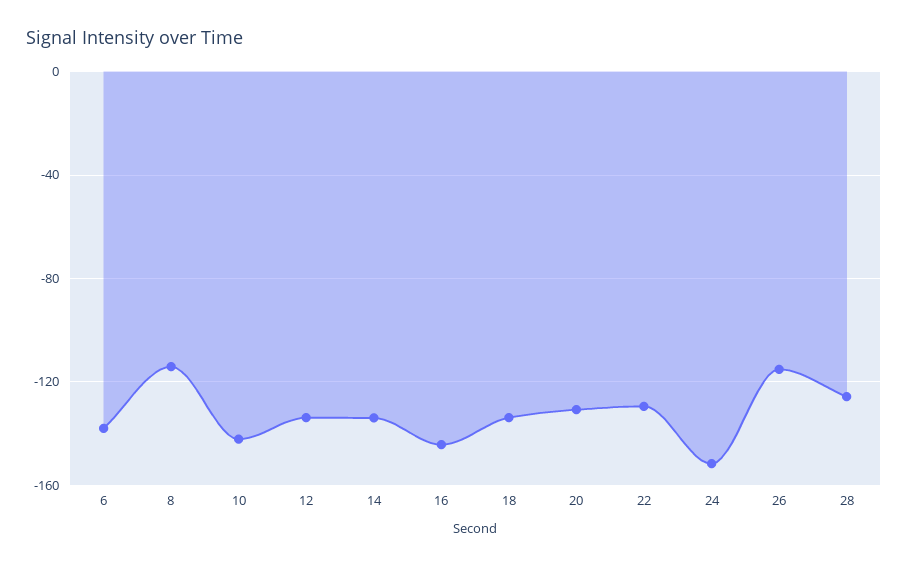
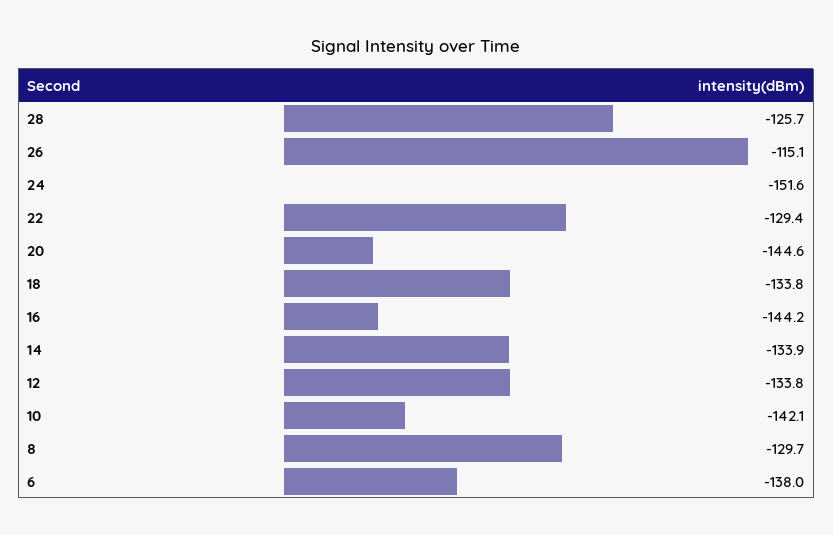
  {
    "6": -138,
-   "8": -115,
+   "8": -129.7,
    "10": -142.1,
    "12": -133.8,
    "14": -133.9,
    "16": -144.2,
    "18": -133.8,
-   "20": -130,
+   "20": -144.6,
    "22": -129.4,
    "24": -151.6,
    "26": -115.1,
    "28": -125.7
  }

